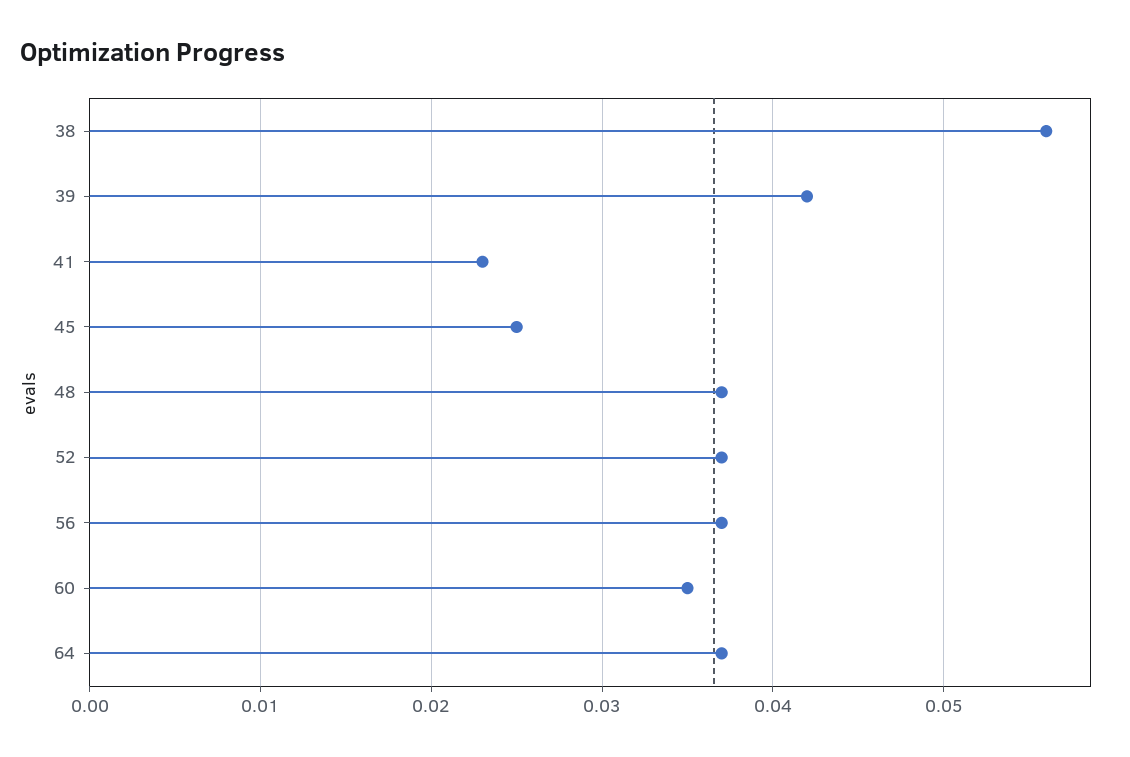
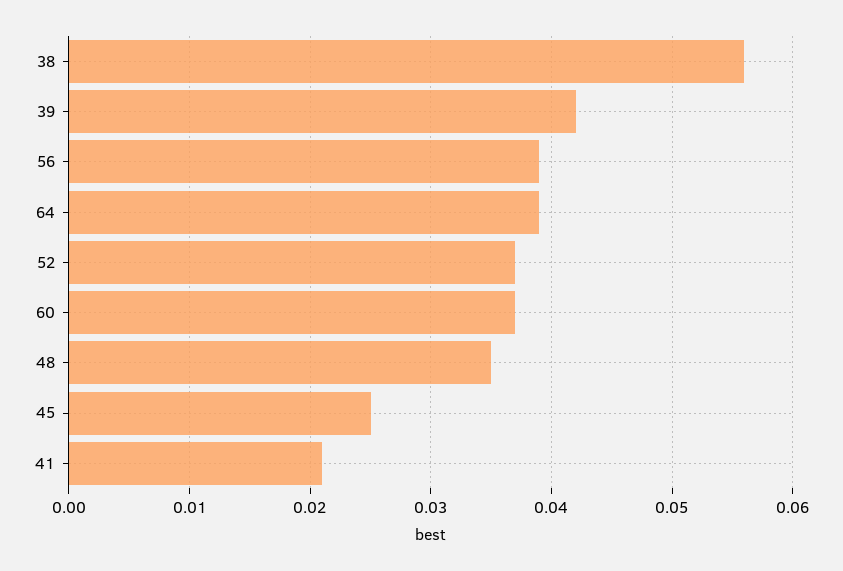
  {
    "38": 0.056,
    "39": 0.042,
-   "41": 0.023,
+   "41": 0.021,
    "45": 0.025,
-   "48": 0.037,
+   "48": 0.035,
    "52": 0.037,
-   "56": 0.037,
+   "56": 0.039,
-   "60": 0.035,
+   "60": 0.037,
-   "64": 0.037
+   "64": 0.039
  }

